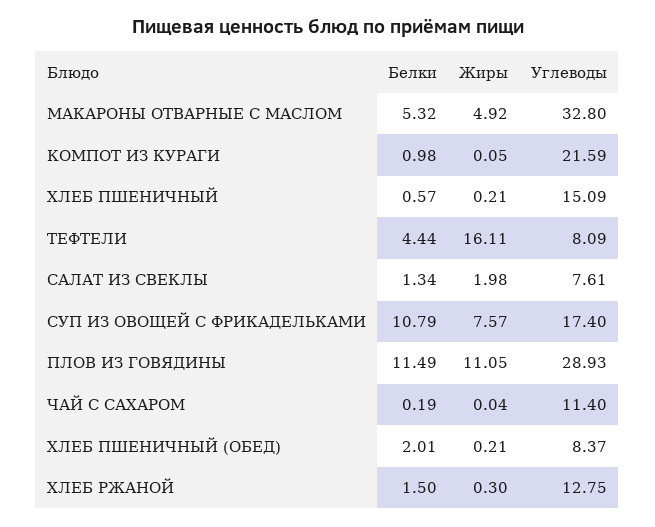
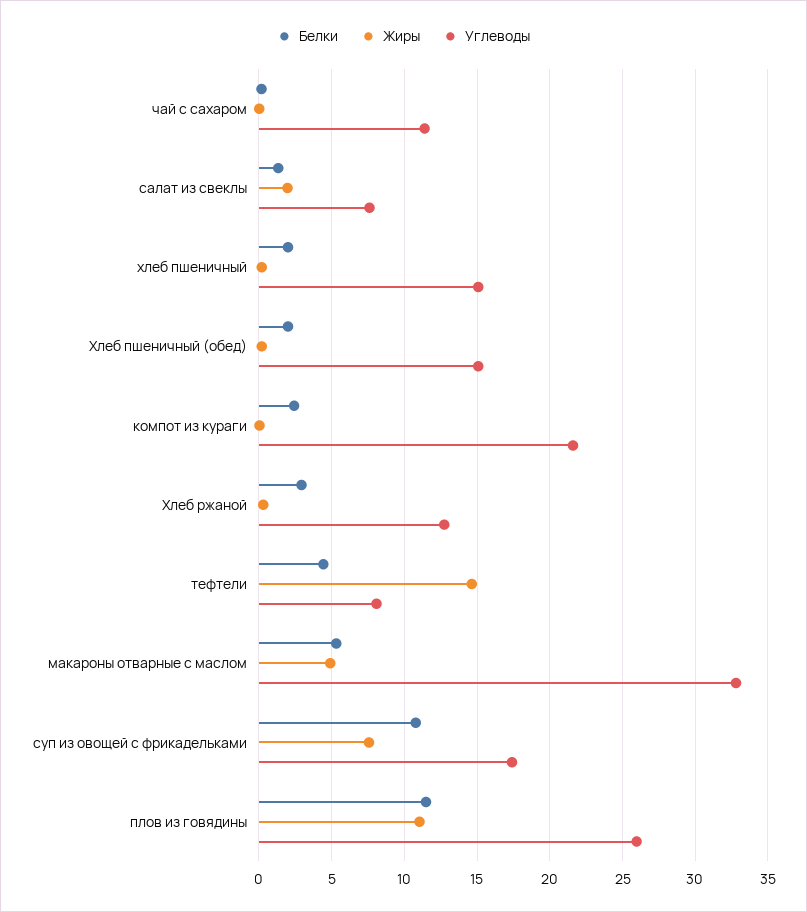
  {
    "Белки": {
      "МАКАРОНЫ ОТВАРНЫЕ С МАСЛОМ": 5.32,
-     "КОМПОТ ИЗ КУРАГИ": 0.98,
+     "КОМПОТ ИЗ КУРАГИ": 2.5,
-     "ХЛЕБ ПШЕНИЧНЫЙ": 0.57,
+     "ХЛЕБ ПШЕНИЧНЫЙ": 2,
      "ТЕФТЕЛИ": 4.44,
      "САЛАТ ИЗ СВЕКЛЫ": 1.34,
      "СУП ИЗ ОВОЩЕЙ С ФРИКАДЕЛЬКАМИ": 10.79,
      "ПЛОВ ИЗ ГОВЯДИНЫ": 11.49,
      "ЧАЙ С САХАРОМ": 0.19,
      "ХЛЕБ ПШЕНИЧНЫЙ (ОБЕД)": 2.01,
-     "ХЛЕБ РЖАНОЙ": 1.5
+     "ХЛЕБ РЖАНОЙ": 3
    },
    "Жиры": {
      "МАКАРОНЫ ОТВАРНЫЕ С МАСЛОМ": 4.92,
      "КОМПОТ ИЗ КУРАГИ": 0.05,
      "ХЛЕБ ПШЕНИЧНЫЙ": 0.21,
-     "ТЕФТЕЛИ": 16.11,
+     "ТЕФТЕЛИ": 14.5,
      "САЛАТ ИЗ СВЕКЛЫ": 1.98,
      "СУП ИЗ ОВОЩЕЙ С ФРИКАДЕЛЬКАМИ": 7.57,
      "ПЛОВ ИЗ ГОВЯДИНЫ": 11.05,
      "ЧАЙ С САХАРОМ": 0.04,
      "ХЛЕБ ПШЕНИЧНЫЙ (ОБЕД)": 0.21,
      "ХЛЕБ РЖАНОЙ": 0.3
    },
    "Углеводы": {
      "МАКАРОНЫ ОТВАРНЫЕ С МАСЛОМ": 32.8,
      "КОМПОТ ИЗ КУРАГИ": 21.59,
      "ХЛЕБ ПШЕНИЧНЫЙ": 15.09,
      "ТЕФТЕЛИ": 8.09,
      "САЛАТ ИЗ СВЕКЛЫ": 7.61,
      "СУП ИЗ ОВОЩЕЙ С ФРИКАДЕЛЬКАМИ": 17.4,
-     "ПЛОВ ИЗ ГОВЯДИНЫ": 28.93,
+     "ПЛОВ ИЗ ГОВЯДИНЫ": 26,
      "ЧАЙ С САХАРОМ": 11.4,
-     "ХЛЕБ ПШЕНИЧНЫЙ (ОБЕД)": 8.37,
+     "ХЛЕБ ПШЕНИЧНЫЙ (ОБЕД)": 15,
      "ХЛЕБ РЖАНОЙ": 12.75
    }
  }

